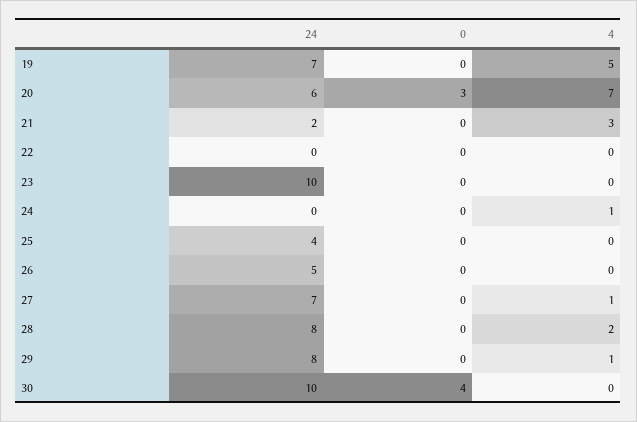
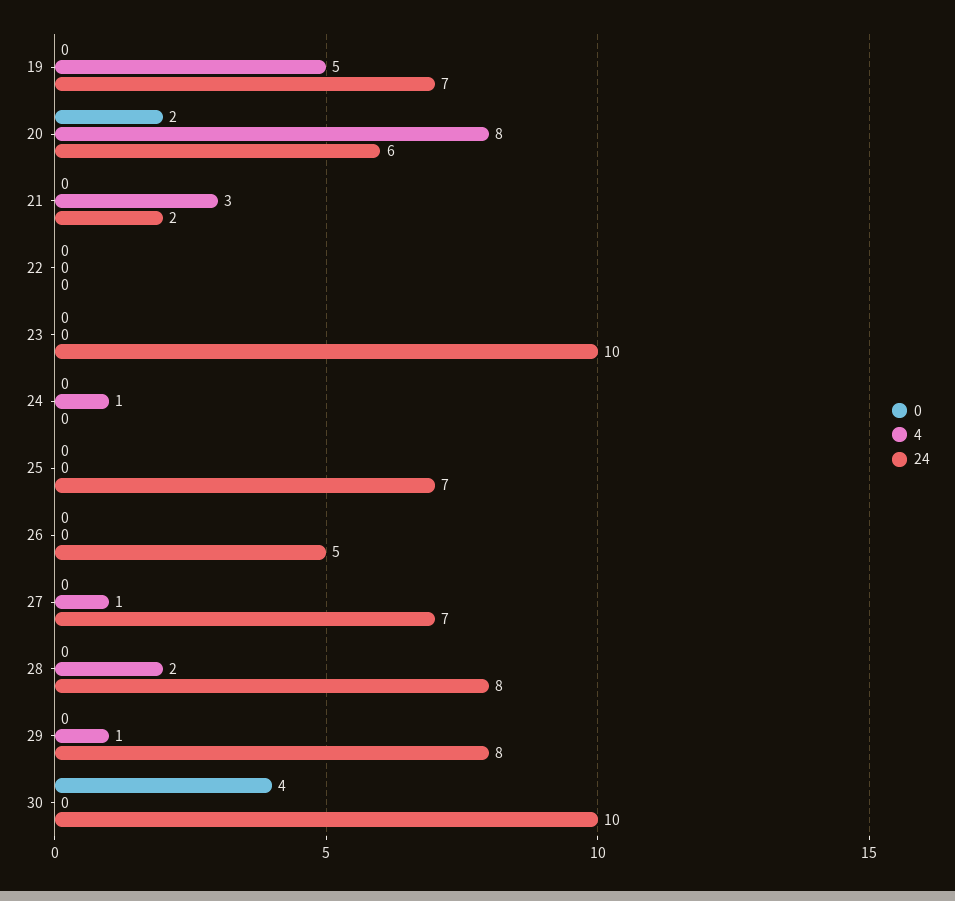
  {
    "24": {
      "19": 7,
      "20": 6,
      "21": 2,
      "22": 0,
      "23": 10,
      "24": 0,
-     "25": 4,
+     "25": 7,
      "26": 5,
      "27": 7,
      "28": 8,
      "29": 8,
      "30": 10
    },
    "0": {
      "19": 0,
-     "20": 3,
+     "20": 2,
      "21": 0,
      "22": 0,
      "23": 0,
      "24": 0,
      "25": 0,
      "26": 0,
      "27": 0,
      "28": 0,
      "29": 0,
      "30": 4
    },
    "4": {
      "19": 5,
-     "20": 7,
+     "20": 8,
      "21": 3,
      "22": 0,
      "23": 0,
      "24": 1,
      "25": 0,
      "26": 0,
      "27": 1,
      "28": 2,
      "29": 1,
      "30": 0
    }
  }

